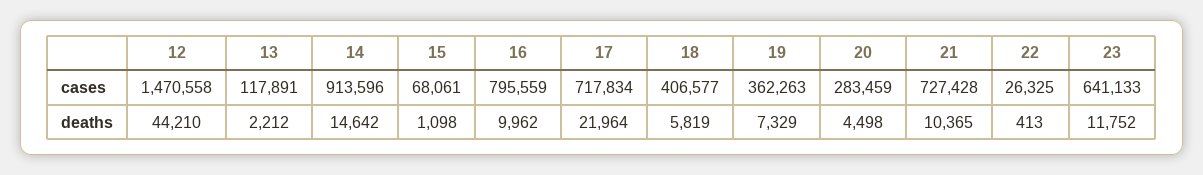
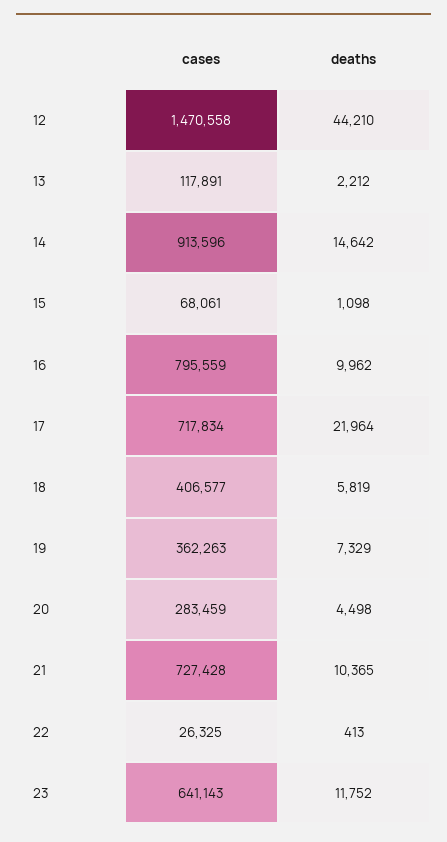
  {
    "12": {
      "cases": 1470558,
      "deaths": 44210
    },
    "13": {
      "cases": 117891,
      "deaths": 2212
    },
    "14": {
      "cases": 913596,
      "deaths": 14642
    },
    "15": {
      "cases": 68061,
      "deaths": 1098
    },
    "16": {
      "cases": 795559,
      "deaths": 9962
    },
    "17": {
      "cases": 717834,
      "deaths": 21964
    },
    "18": {
      "cases": 406577,
      "deaths": 5819
    },
    "19": {
      "cases": 362263,
      "deaths": 7329
    },
    "20": {
      "cases": 283459,
      "deaths": 4498
    },
    "21": {
      "cases": 727428,
      "deaths": 10365
    },
    "22": {
      "cases": 26325,
      "deaths": 413
    },
    "23": {
-     "cases": 641133,
+     "cases": 641143,
      "deaths": 11752
    }
  }

